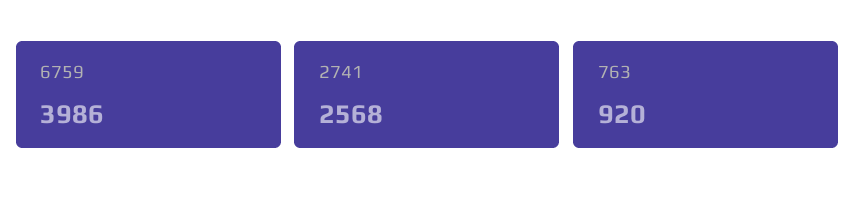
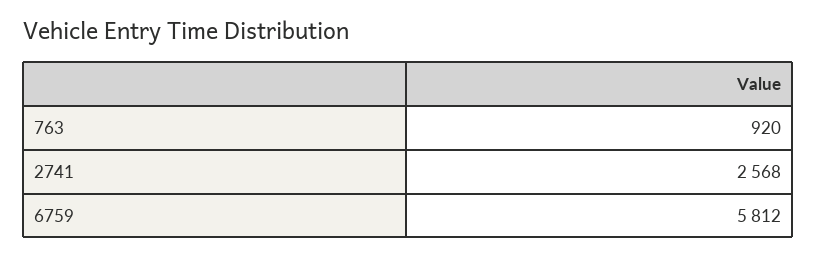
  {
-   "6759": 3986,
+   "6759": 5812,
    "2741": 2568,
    "763": 920
  }

